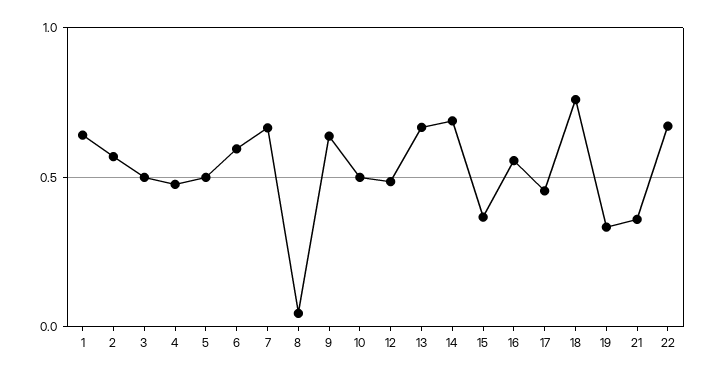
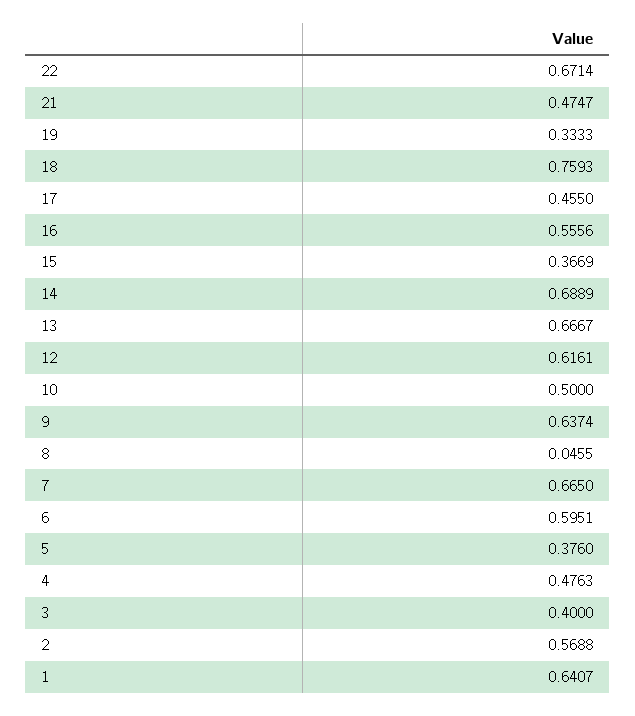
  {
    "1": 0.6407,
    "2": 0.5688,
-   "3": 0.5,
+   "3": 0.4,
    "4": 0.4763,
-   "5": 0.5,
+   "5": 0.376,
    "6": 0.5951,
    "7": 0.665,
    "8": 0.0455,
    "9": 0.6374,
    "10": 0.5,
-   "12": 0.5,
+   "12": 0.6161,
    "13": 0.6667,
    "14": 0.6889,
    "15": 0.3669,
    "16": 0.5556,
    "17": 0.455,
    "18": 0.7593,
    "19": 0.3333,
-   "21": 0.35,
+   "21": 0.4747,
    "22": 0.6714
  }

